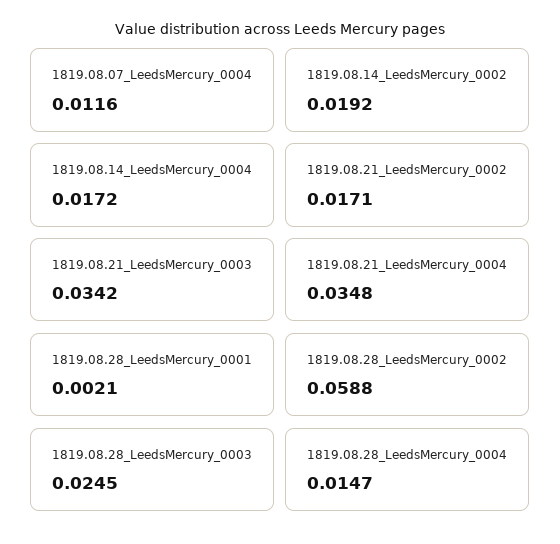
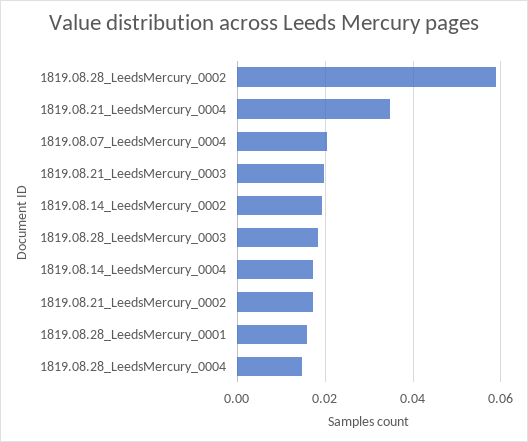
  {
-   "1819.08.07_LeedsMercury_0004": 0.0116,
+   "1819.08.07_LeedsMercury_0004": 0.02,
    "1819.08.14_LeedsMercury_0002": 0.0192,
    "1819.08.14_LeedsMercury_0004": 0.0172,
    "1819.08.21_LeedsMercury_0002": 0.0171,
-   "1819.08.21_LeedsMercury_0003": 0.0342,
+   "1819.08.21_LeedsMercury_0003": 0.02,
    "1819.08.21_LeedsMercury_0004": 0.0348,
-   "1819.08.28_LeedsMercury_0001": 0.0021,
+   "1819.08.28_LeedsMercury_0001": 0.016,
    "1819.08.28_LeedsMercury_0002": 0.0588,
-   "1819.08.28_LeedsMercury_0003": 0.0245,
+   "1819.08.28_LeedsMercury_0003": 0.018,
    "1819.08.28_LeedsMercury_0004": 0.0147
  }

